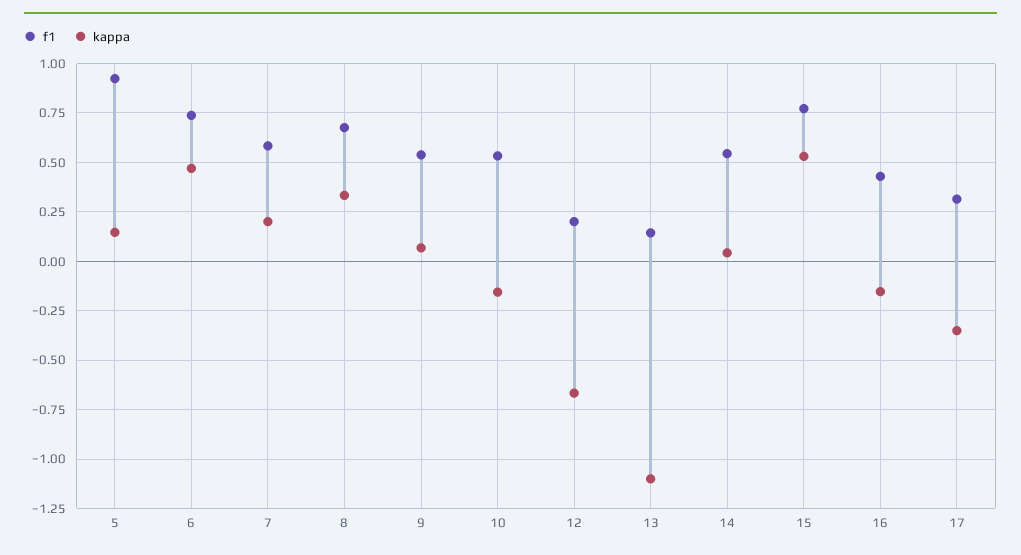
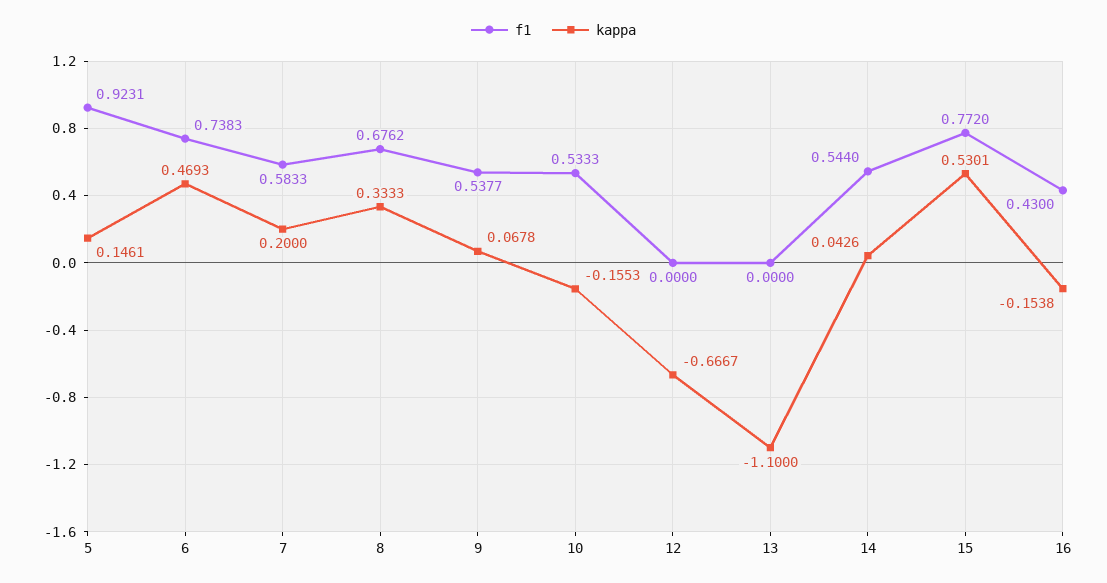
  {
    "f1": {
      "5": 0.9231,
      "6": 0.7383,
      "7": 0.5833,
      "8": 0.6762,
      "9": 0.5377,
      "10": 0.5333,
-     "12": 0.2,
+     "12": 0,
-     "13": 0.15,
+     "13": 0,
      "14": 0.544,
      "15": 0.772,
-     "16": 0.43,
+     "16": 0.43
-     "17": 0.3
    },
    "kappa": {
      "5": 0.1461,
      "6": 0.4693,
      "7": 0.2,
      "8": 0.3333,
      "9": 0.0678,
      "10": -0.1553,
      "12": -0.6667,
      "13": -1.1,
      "14": 0.0426,
      "15": 0.5301,
-     "16": -0.1538,
+     "16": -0.1538
-     "17": -0.35
    }
  }

